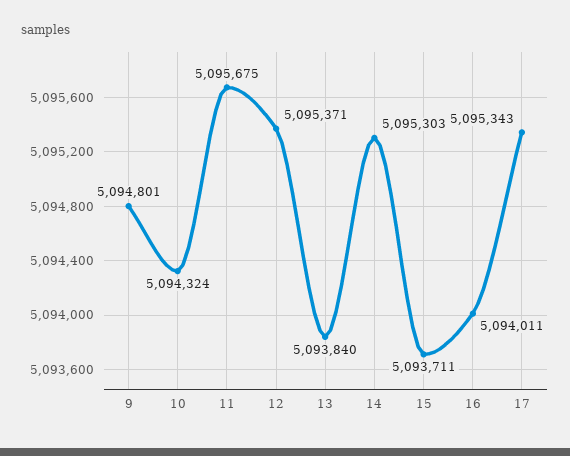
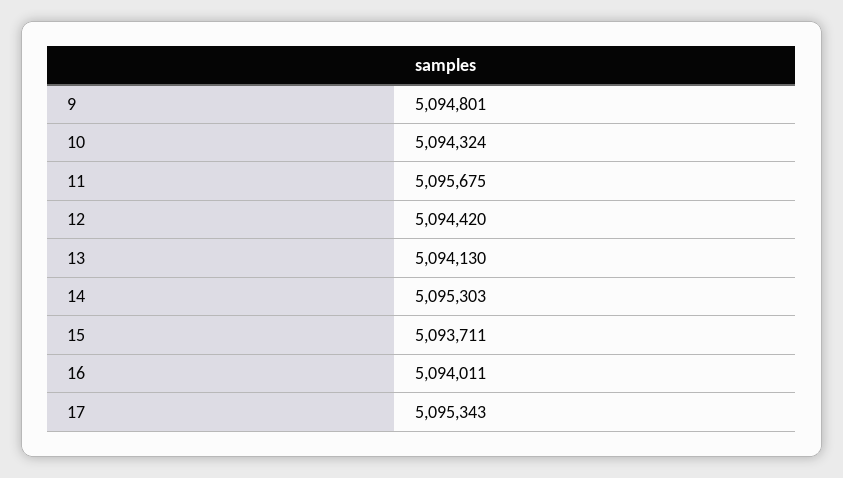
  {
    "9": 5094801,
    "10": 5094324,
    "11": 5095675,
-   "12": 5095371,
+   "12": 5094420,
-   "13": 5093840,
+   "13": 5094130,
    "14": 5095303,
    "15": 5093711,
    "16": 5094011,
    "17": 5095343
  }

